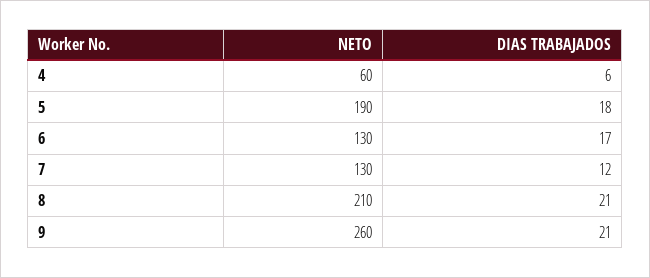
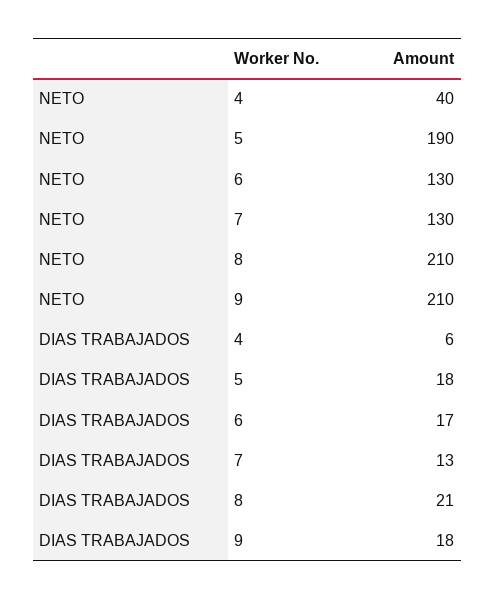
  {
    "NETO": {
-     "4": 60,
+     "4": 40,
      "5": 190,
      "6": 130,
      "7": 130,
      "8": 210,
-     "9": 260
+     "9": 210
    },
    "DIAS TRABAJADOS": {
      "4": 6,
      "5": 18,
      "6": 17,
-     "7": 12,
+     "7": 13,
      "8": 21,
-     "9": 21
+     "9": 18
    }
  }

